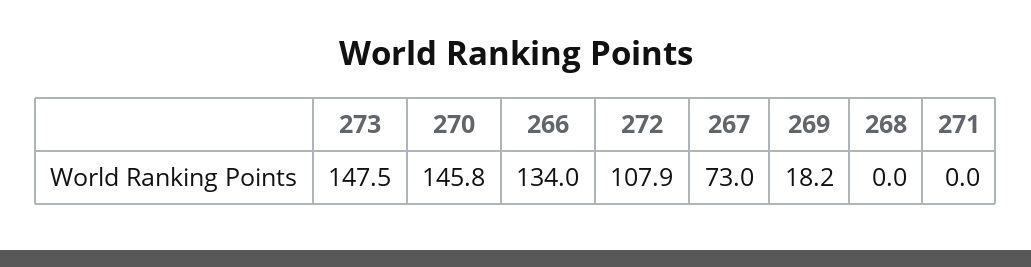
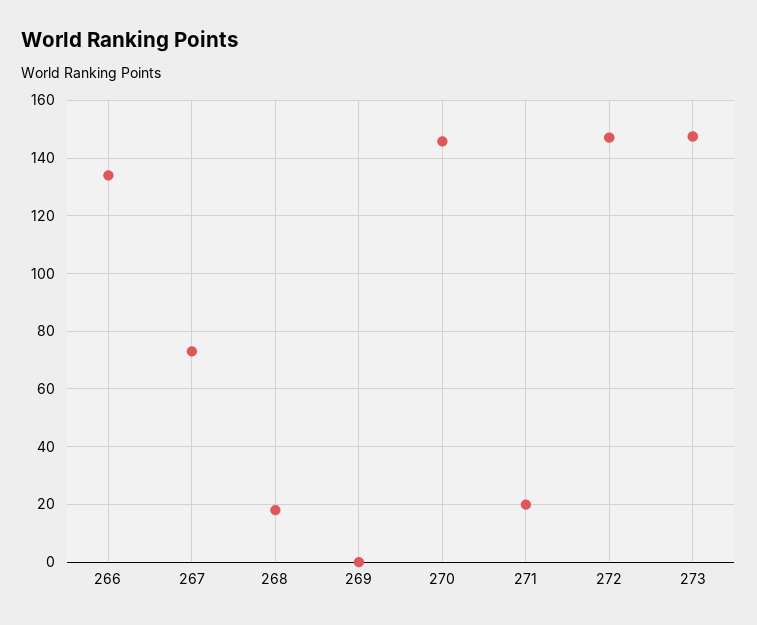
  {
    "273": 147.5,
    "270": 145.8,
    "266": 134,
-   "272": 107.9,
+   "272": 147.5,
    "267": 73,
-   "269": 18.2,
+   "269": 0,
-   "268": 0,
+   "268": 17.5,
-   "271": 0
+   "271": 20
  }

